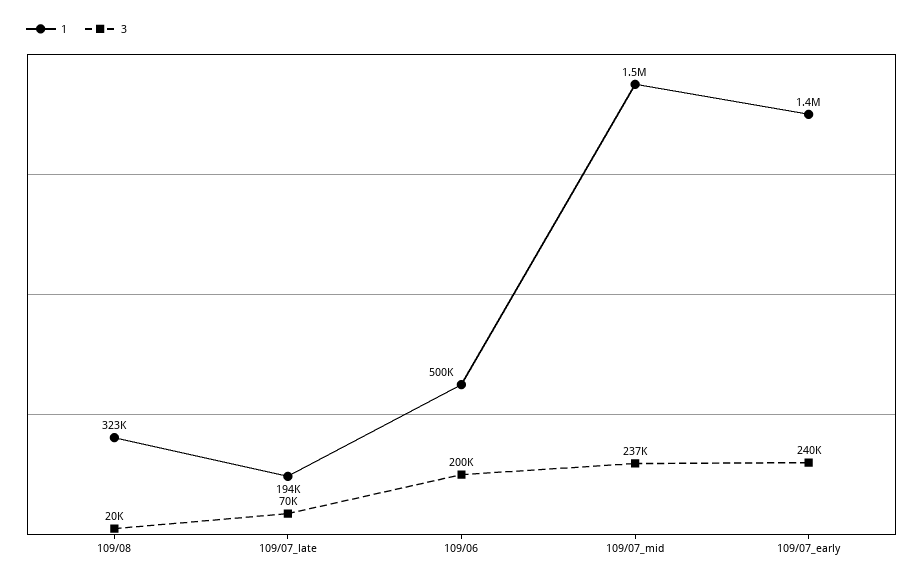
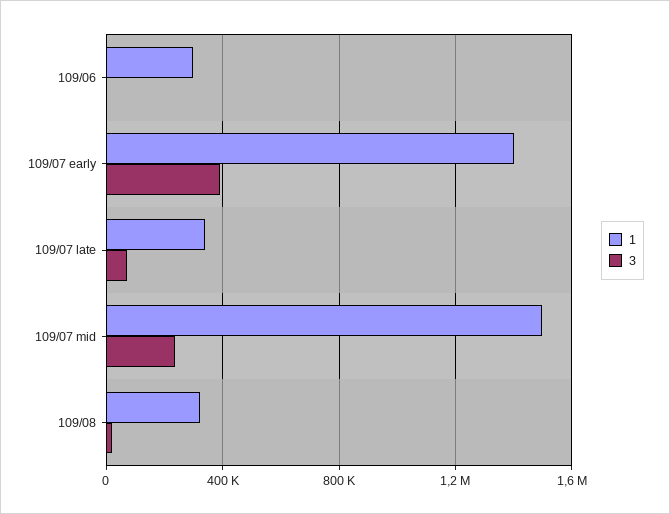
  {
    "1": {
      "109/08": 323000,
-     "109/07_late": 194000,
+     "109/07_late": 350000,
-     "109/06": 500000,
+     "109/06": 300000,
      "109/07_mid": 1500000,
      "109/07_early": 1400000
    },
    "3": {
      "109/08": 20000,
      "109/07_late": 70000,
-     "109/06": 200000,
+     "109/06": 0,
      "109/07_mid": 237000,
-     "109/07_early": 240000
+     "109/07_early": 400000
    }
  }

